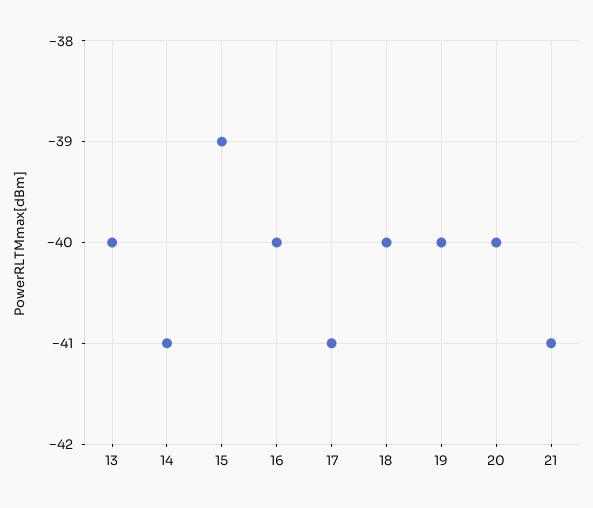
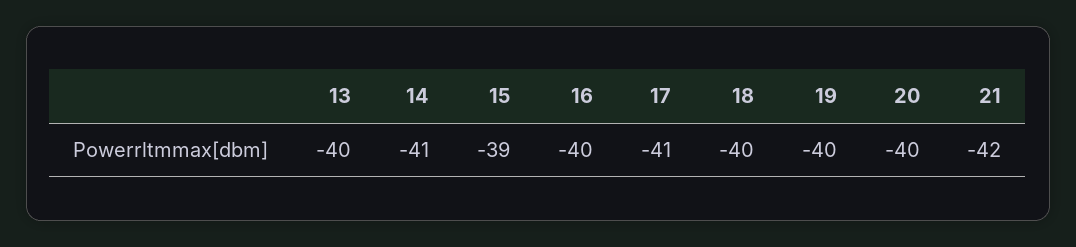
  {
    "13": -40,
    "14": -41,
    "15": -39,
    "16": -40,
    "17": -41,
    "18": -40,
    "19": -40,
    "20": -40,
-   "21": -41
+   "21": -42
  }

